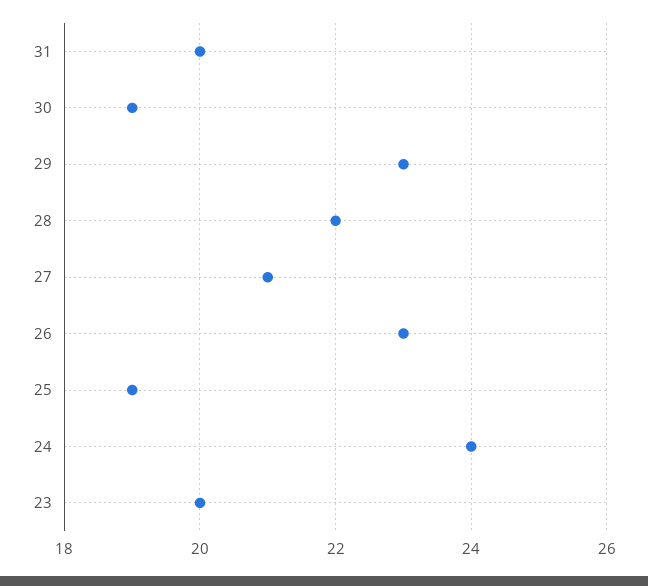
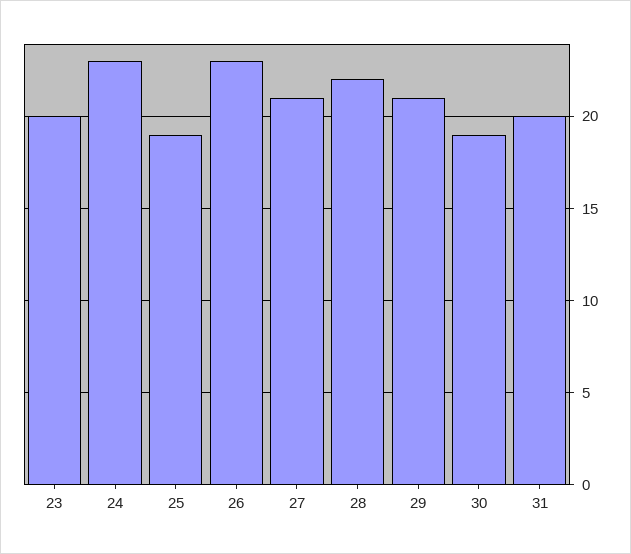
  {
    "31": 20,
    "30": 19,
-   "29": 23,
+   "29": 21,
    "28": 22,
    "27": 21,
    "26": 23,
    "25": 19,
-   "24": 24,
+   "24": 23,
    "23": 20
  }

